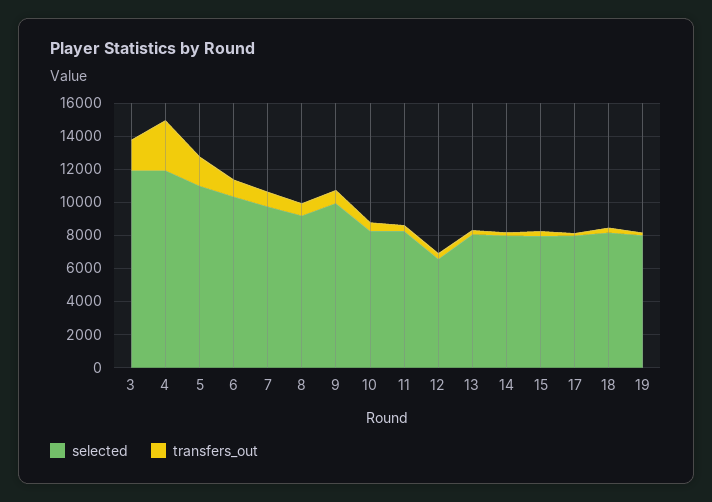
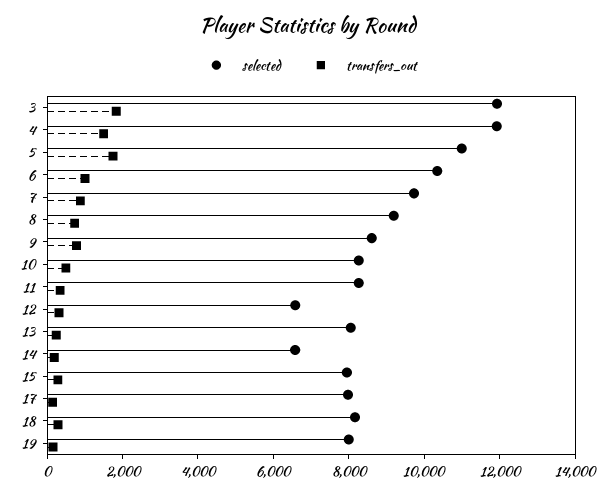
  {
    "selected": {
      "3": 12000,
      "4": 12000,
      "5": 11000,
      "6": 10500,
      "7": 9500,
      "8": 9000,
-     "9": 10000,
+     "9": 8500,
      "10": 8500,
      "11": 8500,
      "12": 6500,
      "13": 8000,
-     "14": 8000,
+     "14": 6500,
      "15": 8000,
      "17": 8000,
      "18": 8000,
      "19": 8000
    },
    "transfers_out": {
      "3": 2000,
-     "4": 3000,
+     "4": 1500,
      "5": 1500,
      "6": 1000,
      "7": 1000,
      "8": 500,
      "9": 1000,
      "10": 500,
      "11": 500,
      "12": 500,
      "13": 0,
      "14": 0,
      "15": 500,
      "17": 0,
      "18": 500,
      "19": 0
    }
  }

